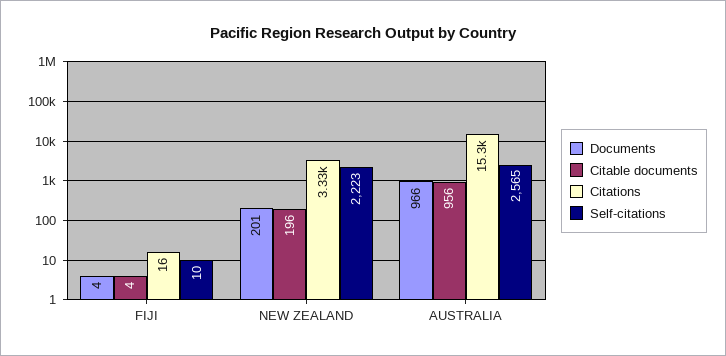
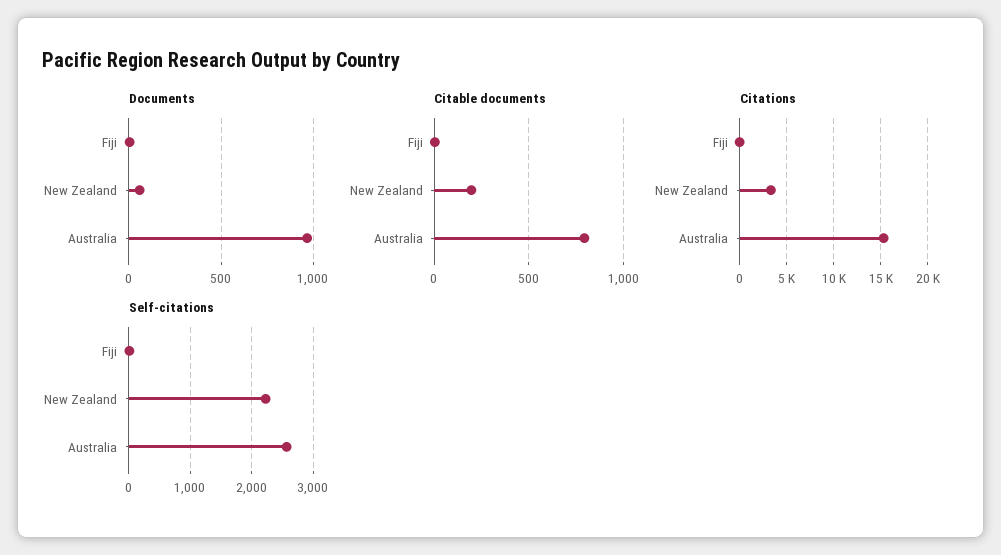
  {
    "Documents": {
      "FIJI": 4,
-     "NEW ZEALAND": 201,
+     "NEW ZEALAND": 50,
      "AUSTRALIA": 966
    },
    "Citable documents": {
      "FIJI": 4,
      "NEW ZEALAND": 196,
-     "AUSTRALIA": 956
+     "AUSTRALIA": 800
    },
    "Citations": {
      "FIJI": 16,
      "NEW ZEALAND": 3330,
      "AUSTRALIA": 15300
    },
    "Self-citations": {
      "FIJI": 10,
      "NEW ZEALAND": 2223,
      "AUSTRALIA": 2565
    }
  }

